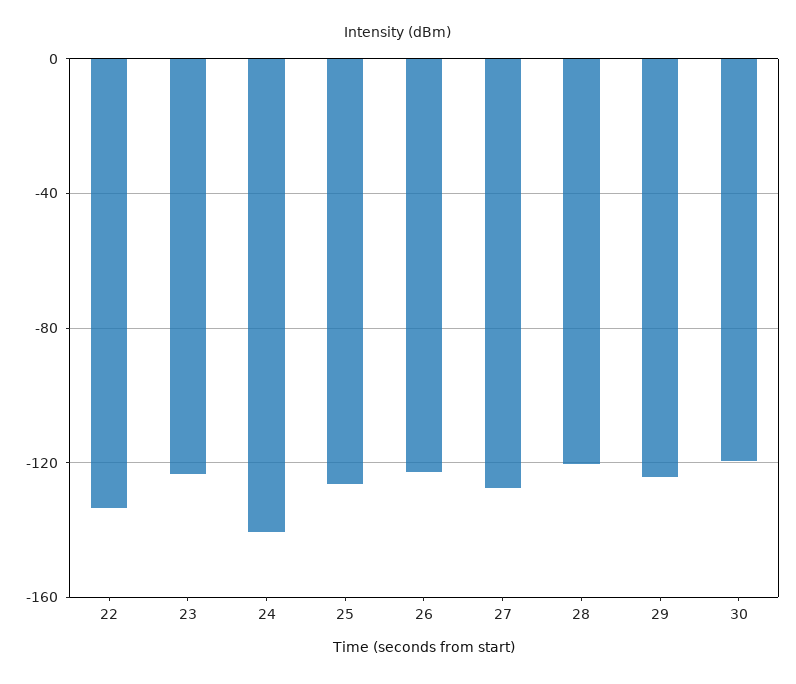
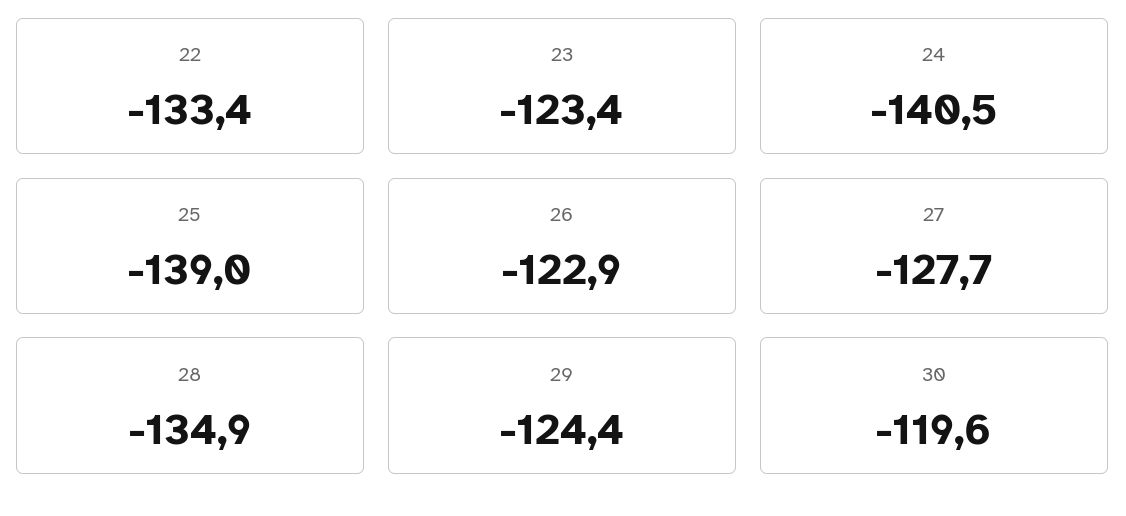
  {
    "22": -133.4,
    "23": -123.4,
    "24": -140.5,
-   "25": -125,
+   "25": -139,
    "26": -122.9,
    "27": -127.7,
-   "28": -120,
+   "28": -134.9,
    "29": -124.4,
    "30": -119.6
  }

